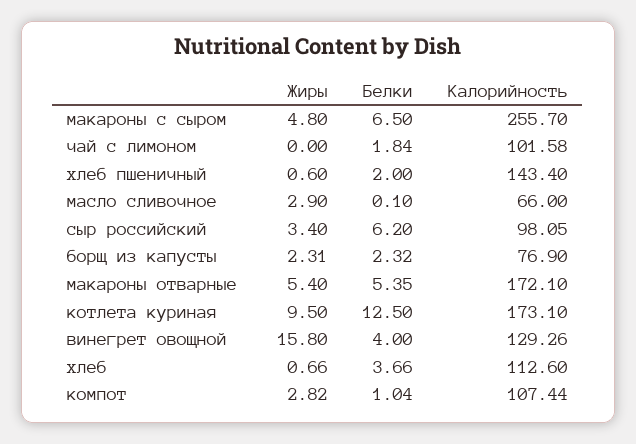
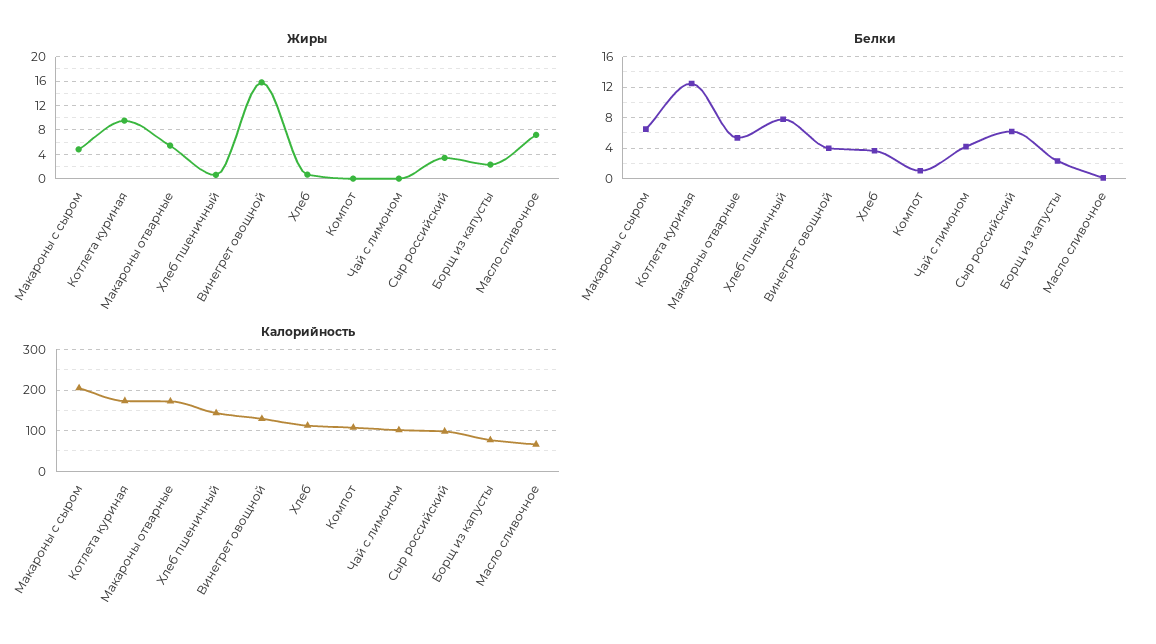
  {
    "Жиры": {
      "макароны с сыром": 4.8,
      "чай с лимоном": 0,
      "хлеб пшеничный": 0.6,
-     "масло сливочное": 2.9,
+     "масло сливочное": 7,
      "сыр российский": 3.4,
      "борщ из капусты": 2.31,
      "макароны отварные": 5.4,
      "котлета куриная": 9.5,
      "винегрет овощной": 15.8,
      "хлеб": 0.66,
-     "компот": 2.82
+     "компот": 0
    },
    "Белки": {
      "макароны с сыром": 6.5,
-     "чай с лимоном": 1.84,
+     "чай с лимоном": 4,
-     "хлеб пшеничный": 2,
+     "хлеб пшеничный": 8,
      "масло сливочное": 0.1,
      "сыр российский": 6.2,
      "борщ из капусты": 2.32,
      "макароны отварные": 5.35,
      "котлета куриная": 12.5,
      "винегрет овощной": 4,
      "хлеб": 3.66,
      "компот": 1.04
    },
    "Калорийность": {
-     "макароны с сыром": 255.7,
+     "макароны с сыром": 200,
      "чай с лимоном": 101.58,
      "хлеб пшеничный": 143.4,
      "масло сливочное": 66,
      "сыр российский": 98.05,
      "борщ из капусты": 76.9,
      "макароны отварные": 172.1,
      "котлета куриная": 173.1,
      "винегрет овощной": 129.26,
      "хлеб": 112.6,
      "компот": 107.44
    }
  }

